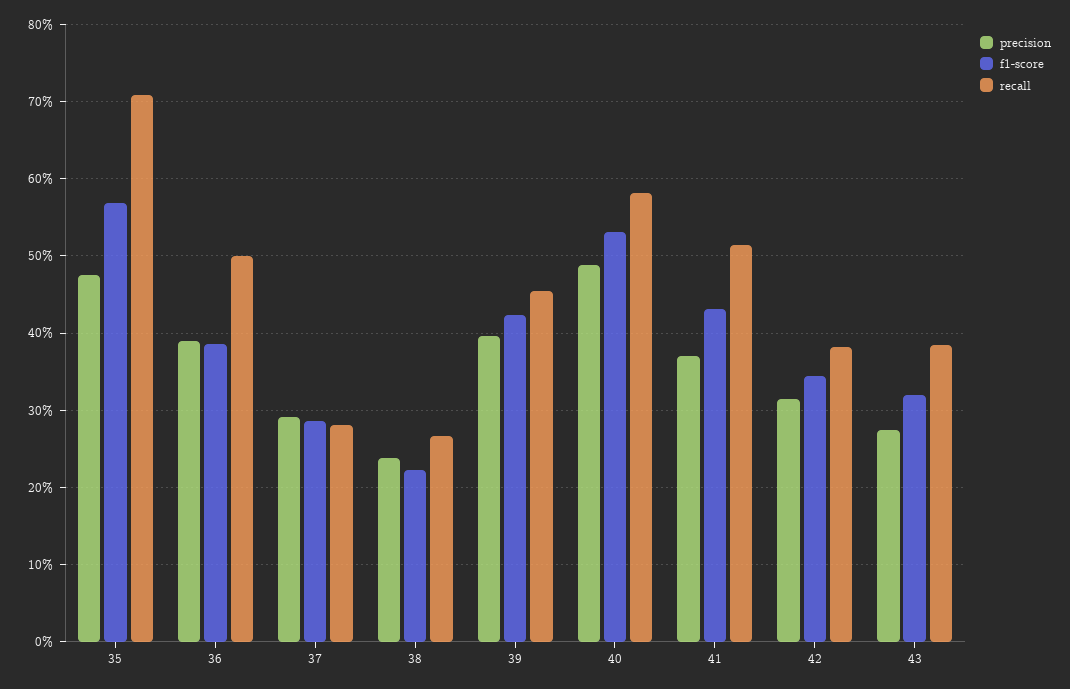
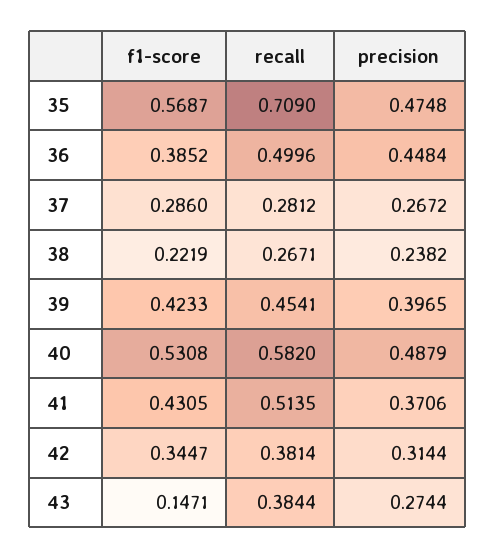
  {
    "precision": {
      "35": 0.4748,
-     "36": 0.39,
+     "36": 0.4484,
-     "37": 0.29,
+     "37": 0.2672,
      "38": 0.2382,
      "39": 0.3965,
      "40": 0.4879,
      "41": 0.3706,
      "42": 0.3144,
      "43": 0.2744
    },
    "f1-score": {
      "35": 0.5687,
      "36": 0.3852,
      "37": 0.286,
      "38": 0.2219,
      "39": 0.4233,
      "40": 0.5308,
      "41": 0.4305,
      "42": 0.3447,
-     "43": 0.32
+     "43": 0.1471
    },
    "recall": {
      "35": 0.709,
      "36": 0.4996,
      "37": 0.2812,
      "38": 0.2671,
      "39": 0.4541,
      "40": 0.582,
      "41": 0.5135,
      "42": 0.3814,
      "43": 0.3844
    }
  }

